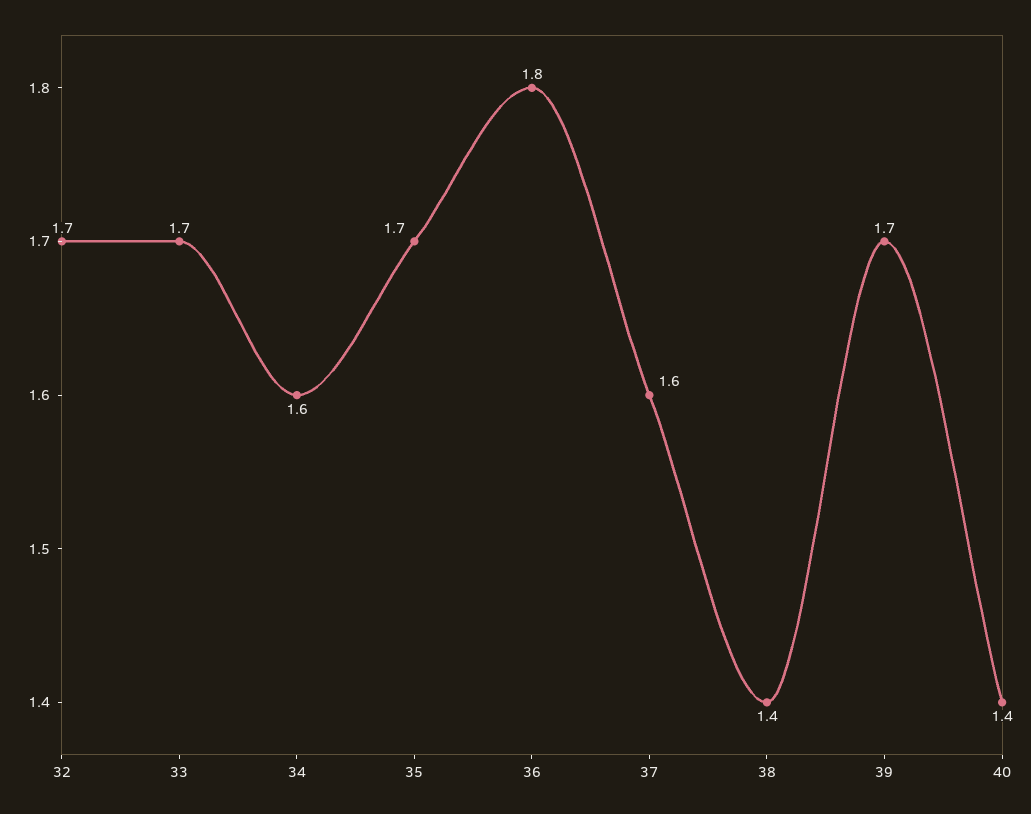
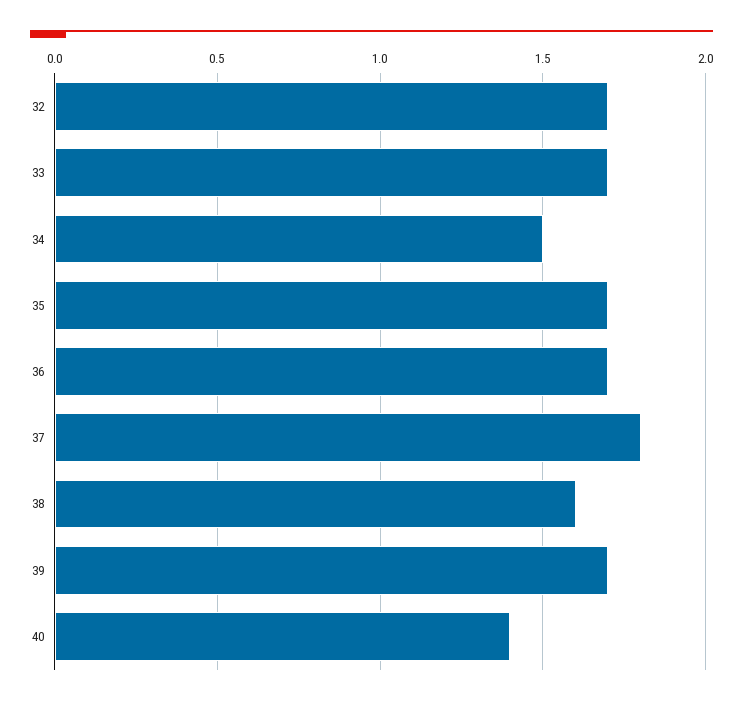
  {
    "32": 1.7,
    "33": 1.7,
-   "34": 1.6,
+   "34": 1.5,
    "35": 1.7,
-   "36": 1.8,
+   "36": 1.7,
-   "37": 1.6,
+   "37": 1.8,
-   "38": 1.4,
+   "38": 1.6,
    "39": 1.7,
    "40": 1.4
  }

